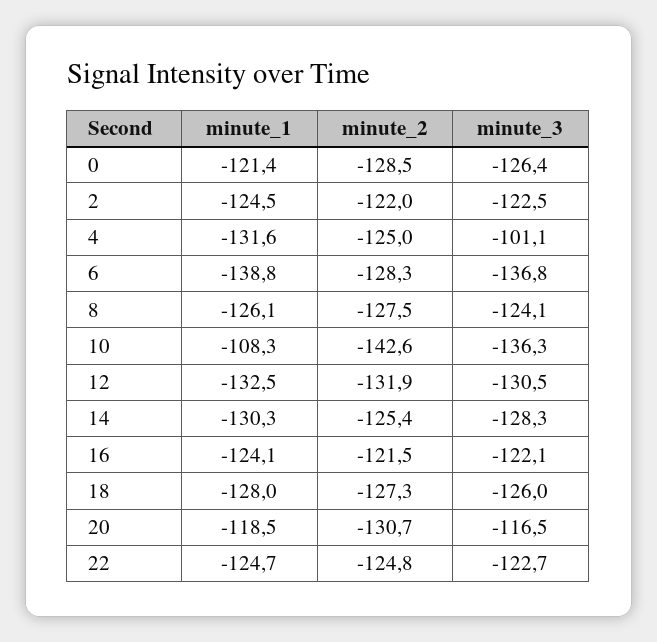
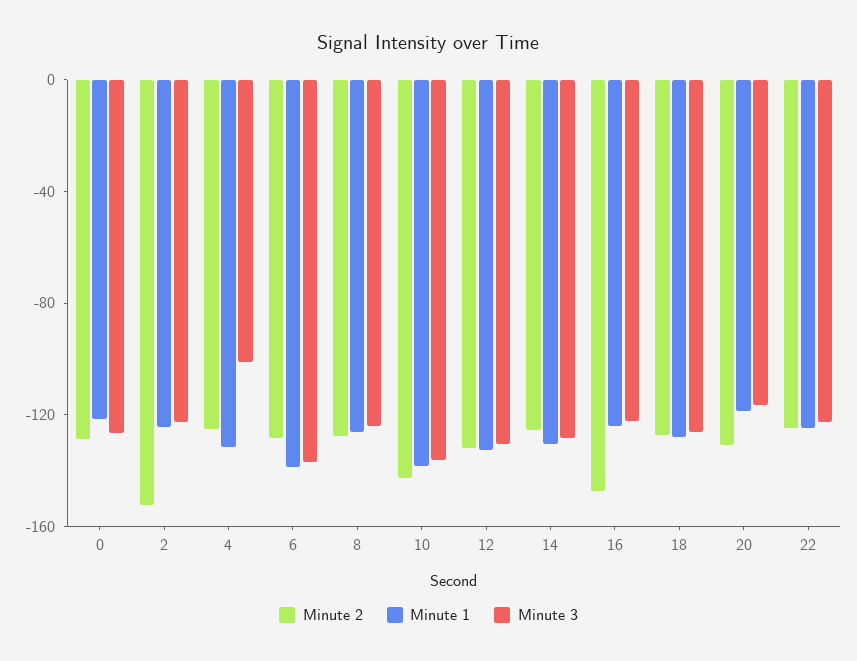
  {
    "minute_1": {
      "0": -121.4,
      "2": -124.5,
      "4": -131.6,
      "6": -138.8,
      "8": -126.1,
-     "10": -108.3,
+     "10": -140,
      "12": -132.5,
      "14": -130.3,
      "16": -124.1,
      "18": -128,
      "20": -118.5,
      "22": -124.7
    },
    "minute_2": {
      "0": -128.5,
-     "2": -122,
+     "2": -150,
      "4": -125,
      "6": -128.3,
      "8": -127.5,
      "10": -142.6,
      "12": -131.9,
      "14": -125.4,
-     "16": -121.5,
+     "16": -150,
      "18": -127.3,
      "20": -130.7,
      "22": -124.8
    },
    "minute_3": {
      "0": -126.4,
      "2": -122.5,
      "4": -101.1,
      "6": -136.8,
      "8": -124.1,
      "10": -136.3,
      "12": -130.5,
      "14": -128.3,
      "16": -122.1,
      "18": -126,
      "20": -116.5,
      "22": -122.7
    }
  }

